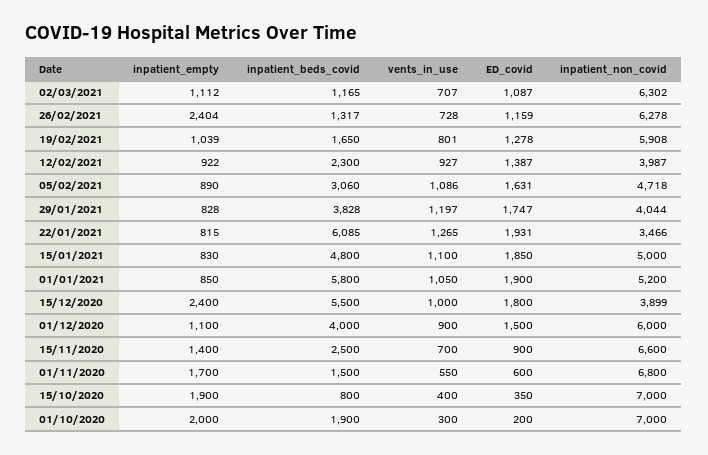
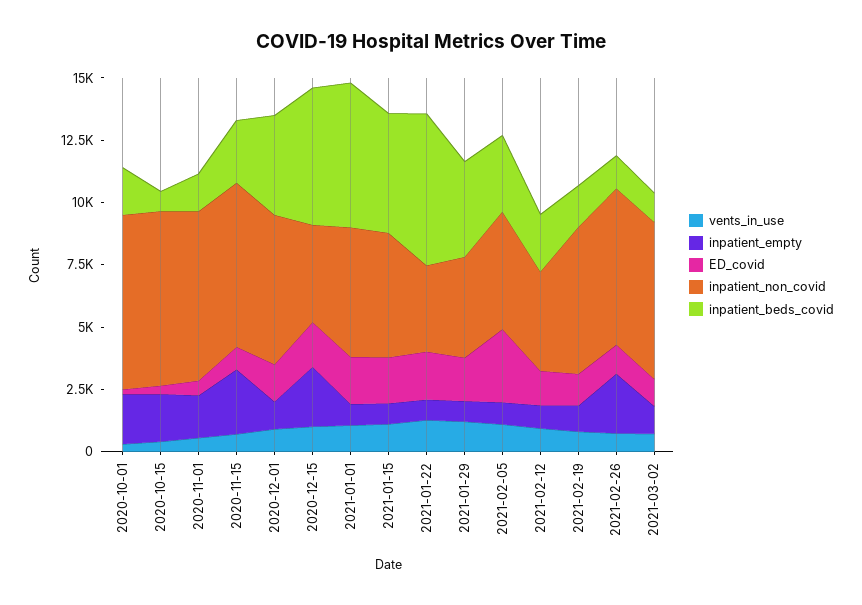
  {
    "inpatient_empty": {
      "02/03/2021": 1112,
      "26/02/2021": 2404,
      "19/02/2021": 1039,
      "12/02/2021": 922,
      "05/02/2021": 890,
      "29/01/2021": 828,
      "22/01/2021": 815,
      "15/01/2021": 830,
      "01/01/2021": 850,
      "15/12/2020": 2400,
      "01/12/2020": 1100,
-     "15/11/2020": 1400,
+     "15/11/2020": 2500,
      "01/11/2020": 1700,
      "15/10/2020": 1900,
      "01/10/2020": 2000
    },
    "inpatient_beds_covid": {
      "02/03/2021": 1165,
      "26/02/2021": 1317,
      "19/02/2021": 1650,
      "12/02/2021": 2300,
      "05/02/2021": 3060,
      "29/01/2021": 3828,
      "22/01/2021": 6085,
      "15/01/2021": 4800,
      "01/01/2021": 5800,
      "15/12/2020": 5500,
      "01/12/2020": 4000,
      "15/11/2020": 2500,
      "01/11/2020": 1500,
      "15/10/2020": 800,
      "01/10/2020": 1900
    },
    "vents_in_use": {
      "02/03/2021": 707,
      "26/02/2021": 728,
      "19/02/2021": 801,
      "12/02/2021": 927,
      "05/02/2021": 1086,
      "29/01/2021": 1197,
      "22/01/2021": 1265,
      "15/01/2021": 1100,
      "01/01/2021": 1050,
      "15/12/2020": 1000,
      "01/12/2020": 900,
      "15/11/2020": 700,
      "01/11/2020": 550,
      "15/10/2020": 400,
      "01/10/2020": 300
    },
    "ED_covid": {
      "02/03/2021": 1087,
      "26/02/2021": 1159,
      "19/02/2021": 1278,
      "12/02/2021": 1387,
-     "05/02/2021": 1631,
+     "05/02/2021": 3000,
      "29/01/2021": 1747,
      "22/01/2021": 1931,
      "15/01/2021": 1850,
      "01/01/2021": 1900,
      "15/12/2020": 1800,
      "01/12/2020": 1500,
      "15/11/2020": 900,
      "01/11/2020": 600,
      "15/10/2020": 350,
      "01/10/2020": 200
    },
    "inpatient_non_covid": {
      "02/03/2021": 6302,
      "26/02/2021": 6278,
      "19/02/2021": 5908,
      "12/02/2021": 3987,
      "05/02/2021": 4718,
      "29/01/2021": 4044,
      "22/01/2021": 3466,
      "15/01/2021": 5000,
      "01/01/2021": 5200,
      "15/12/2020": 3899,
      "01/12/2020": 6000,
      "15/11/2020": 6600,
      "01/11/2020": 6800,
      "15/10/2020": 7000,
      "01/10/2020": 7000
    }
  }

